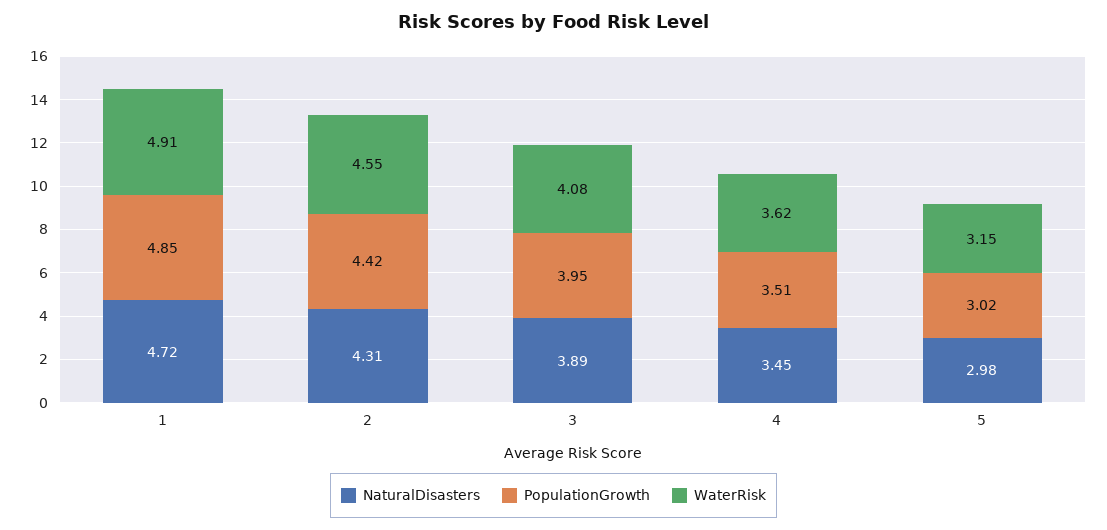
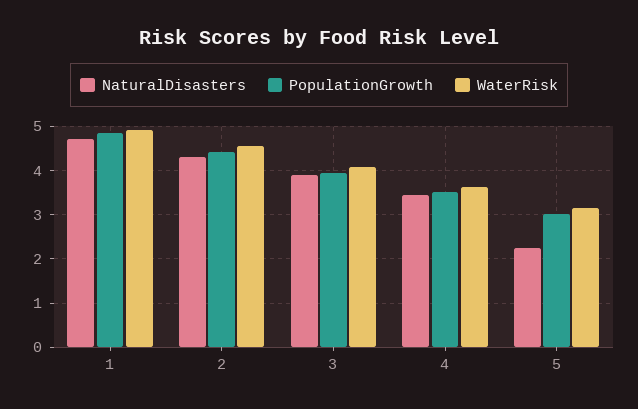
  {
    "NaturalDisasters": {
      "1": 4.72,
      "2": 4.31,
      "3": 3.89,
      "4": 3.45,
-     "5": 2.98
+     "5": 2.2
    },
    "PopulationGrowth": {
      "1": 4.85,
      "2": 4.42,
      "3": 3.95,
      "4": 3.51,
      "5": 3.02
    },
    "WaterRisk": {
      "1": 4.91,
      "2": 4.55,
      "3": 4.08,
      "4": 3.62,
      "5": 3.15
    }
  }

